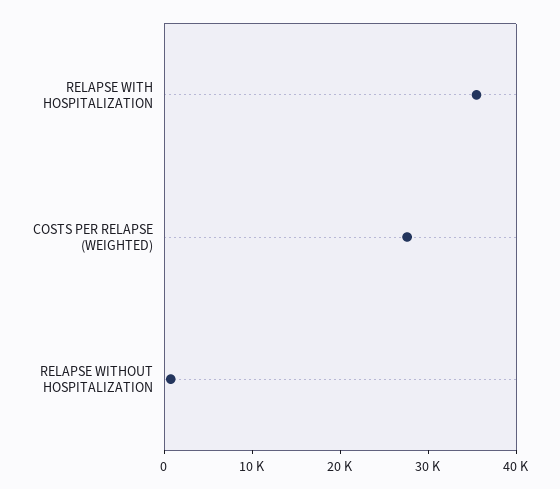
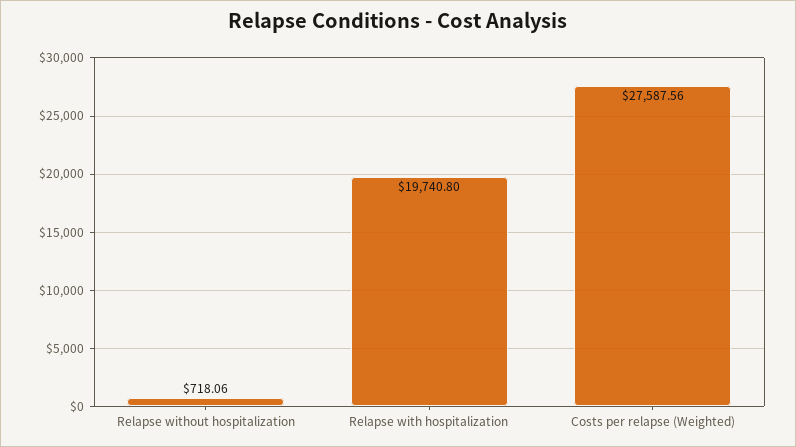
  {
-   "RELAPSE WITH HOSPITALIZATION": 36000,
+   "RELAPSE WITH HOSPITALIZATION": 19740.8,
    "COSTS PER RELAPSE (WEIGHTED)": 27587.56,
    "RELAPSE WITHOUT HOSPITALIZATION": 718.06
  }

